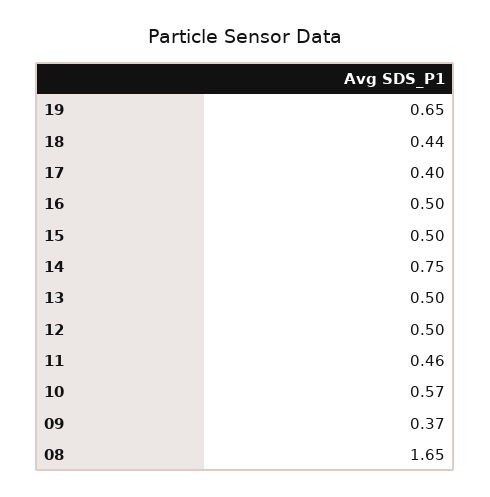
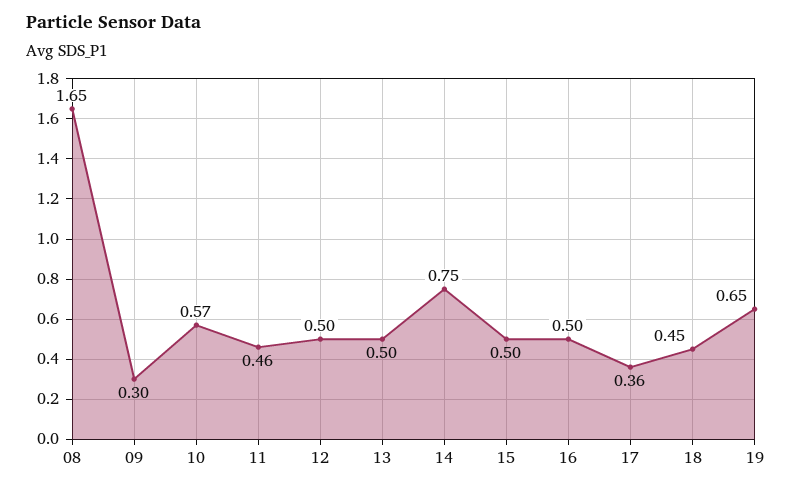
  {
    "19": 0.65,
-   "18": 0.44,
+   "18": 0.45,
-   "17": 0.4,
+   "17": 0.36,
    "16": 0.5,
    "15": 0.5,
    "14": 0.75,
    "13": 0.5,
    "12": 0.5,
    "11": 0.46,
    "10": 0.57,
-   "09": 0.37,
+   "09": 0.3,
    "08": 1.65
  }

